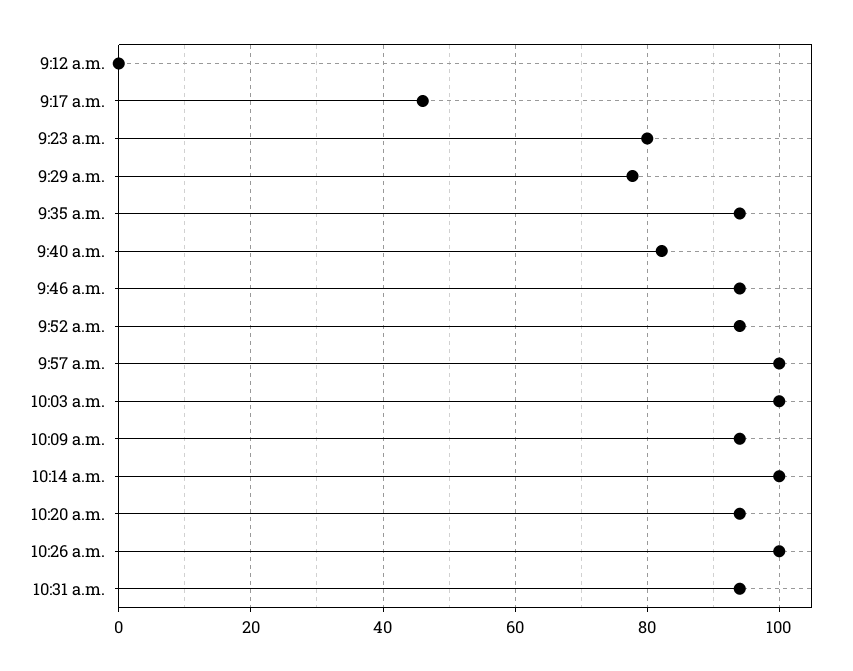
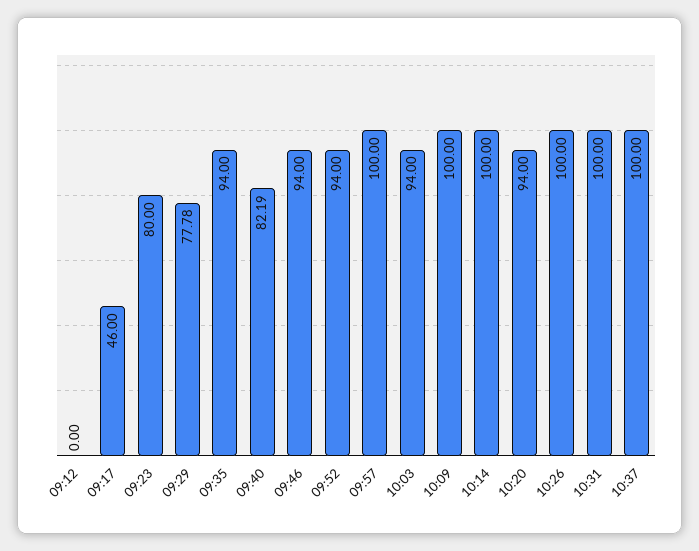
  {
    "9:12 a.m.": 0,
    "9:17 a.m.": 46,
    "9:23 a.m.": 80,
    "9:29 a.m.": 77.78,
    "9:35 a.m.": 94,
    "9:40 a.m.": 82.19,
    "9:46 a.m.": 94,
    "9:52 a.m.": 94,
    "9:57 a.m.": 100,
-   "10:03 a.m.": 100,
+   "10:03 a.m.": 94,
-   "10:09 a.m.": 94,
+   "10:09 a.m.": 100,
    "10:14 a.m.": 100,
    "10:20 a.m.": 94,
    "10:26 a.m.": 100,
-   "10:31 a.m.": 94
+   "10:31 a.m.": 100,
+   "10:37": 100
  }

